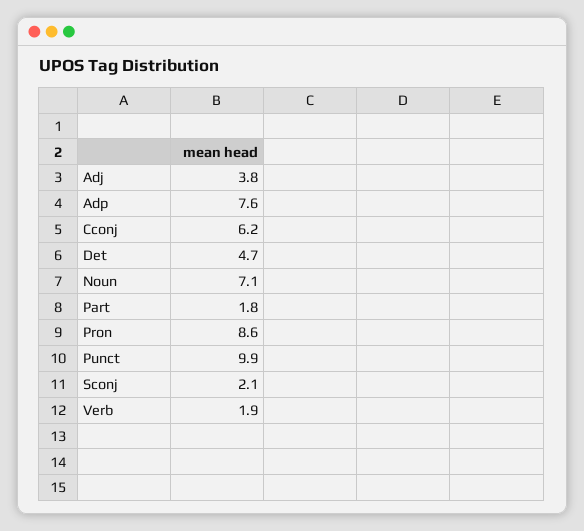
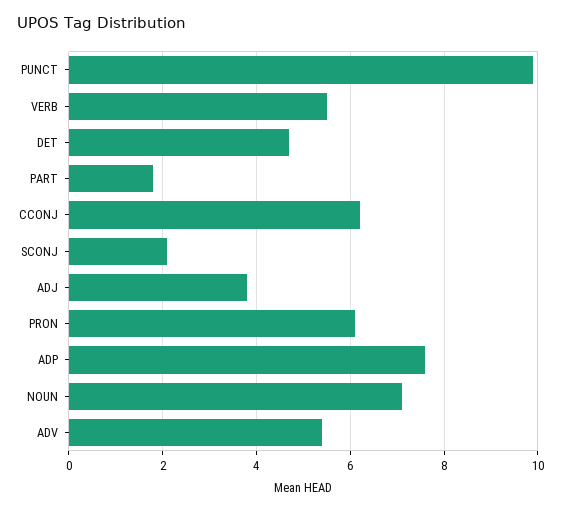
  {
    "Adj": 3.8,
    "Adp": 7.6,
    "Cconj": 6.2,
    "Det": 4.7,
    "Noun": 7.1,
    "Part": 1.8,
-   "Pron": 8.6,
+   "Pron": 6,
    "Punct": 9.9,
    "Sconj": 2.1,
-   "Verb": 1.9
+   "Verb": 5.5,
+   "ADV": 5.5
  }

